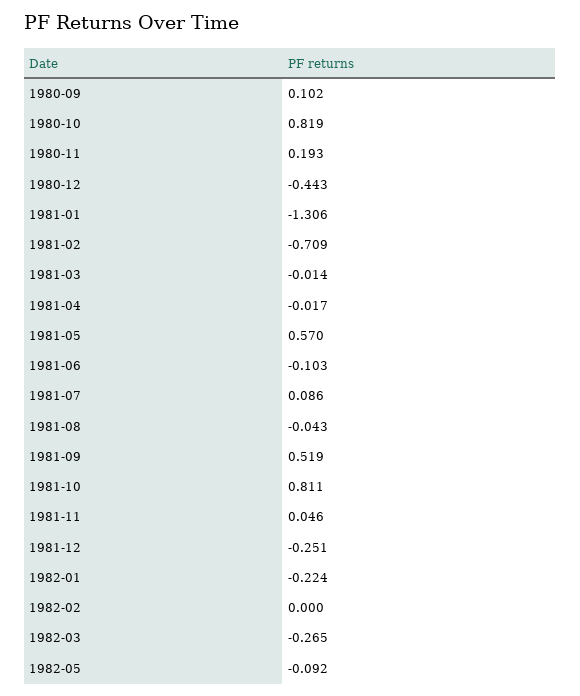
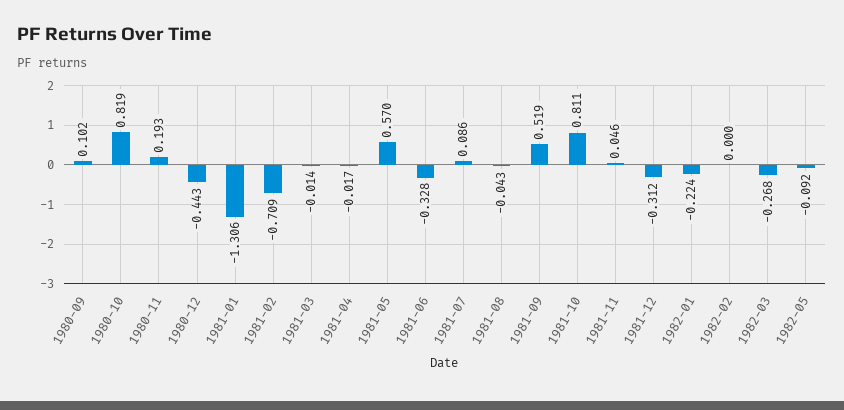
  {
    "1980-09": 0.102,
    "1980-10": 0.819,
    "1980-11": 0.193,
    "1980-12": -0.443,
    "1981-01": -1.306,
    "1981-02": -0.709,
    "1981-03": -0.014,
    "1981-04": -0.017,
    "1981-05": 0.57,
-   "1981-06": -0.103,
+   "1981-06": -0.328,
    "1981-07": 0.086,
    "1981-08": -0.043,
    "1981-09": 0.519,
    "1981-10": 0.811,
    "1981-11": 0.046,
-   "1981-12": -0.251,
+   "1981-12": -0.312,
    "1982-01": -0.224,
    "1982-02": 0,
-   "1982-03": -0.265,
+   "1982-03": -0.268,
    "1982-05": -0.092
  }

